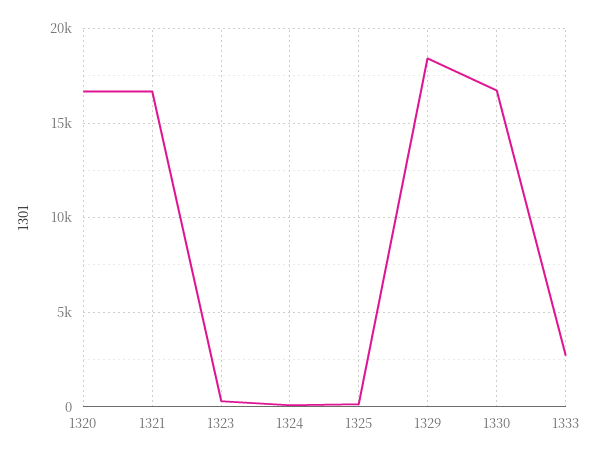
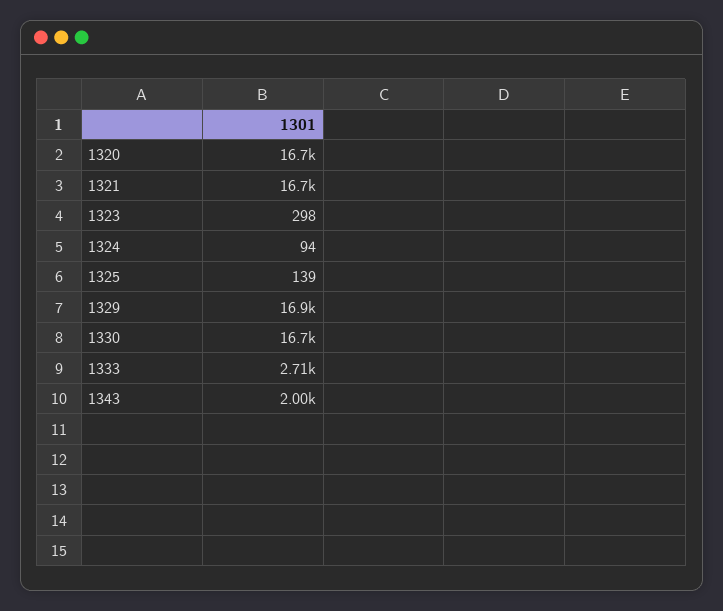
  {
    "1320": 16700,
    "1321": 16700,
    "1323": 298,
    "1324": 94,
    "1325": 139,
-   "1329": 18500,
+   "1329": 16900,
    "1330": 16700,
-   "1333": 2710
+   "1333": 2710,
+   "1343": 2000
  }

